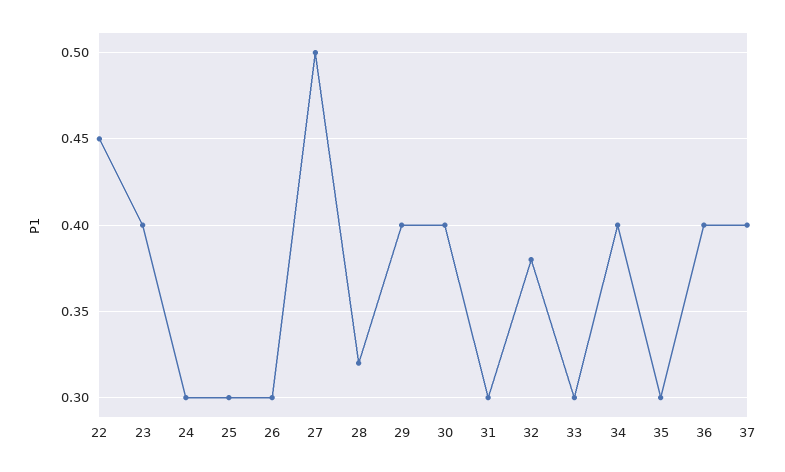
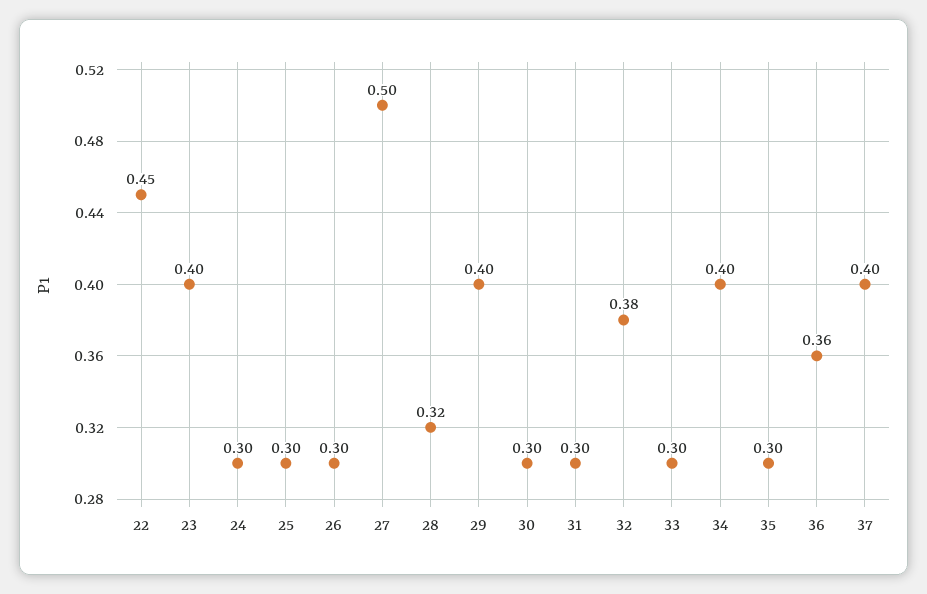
  {
    "22": 0.45,
    "23": 0.4,
    "24": 0.3,
    "25": 0.3,
    "26": 0.3,
    "27": 0.5,
    "28": 0.32,
    "29": 0.4,
-   "30": 0.4,
+   "30": 0.3,
    "31": 0.3,
    "32": 0.38,
    "33": 0.3,
    "34": 0.4,
    "35": 0.3,
-   "36": 0.4,
+   "36": 0.36,
    "37": 0.4
  }

